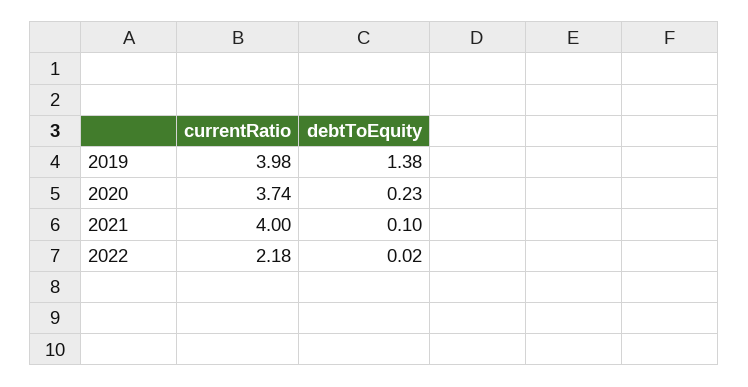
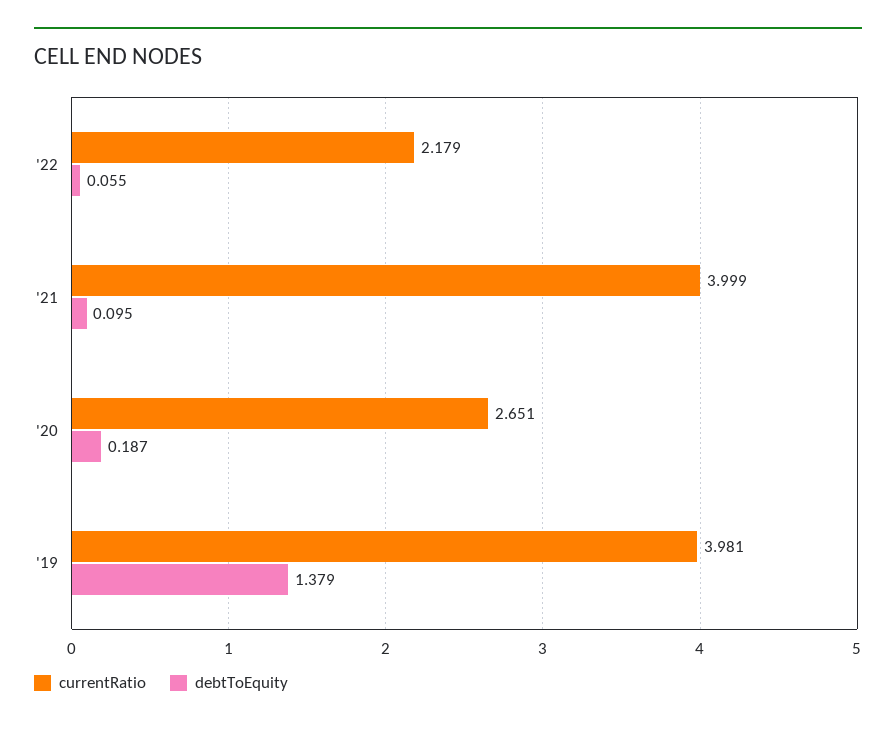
  {
    "currentRatio": {
      "2019": 3.981,
-     "2020": 3.74,
+     "2020": 2.651,
      "2021": 3.999,
      "2022": 2.179
    },
    "debtToEquity": {
      "2019": 1.379,
-     "2020": 0.23,
+     "2020": 0.187,
      "2021": 0.095,
-     "2022": 0.02
+     "2022": 0.055
    }
  }

